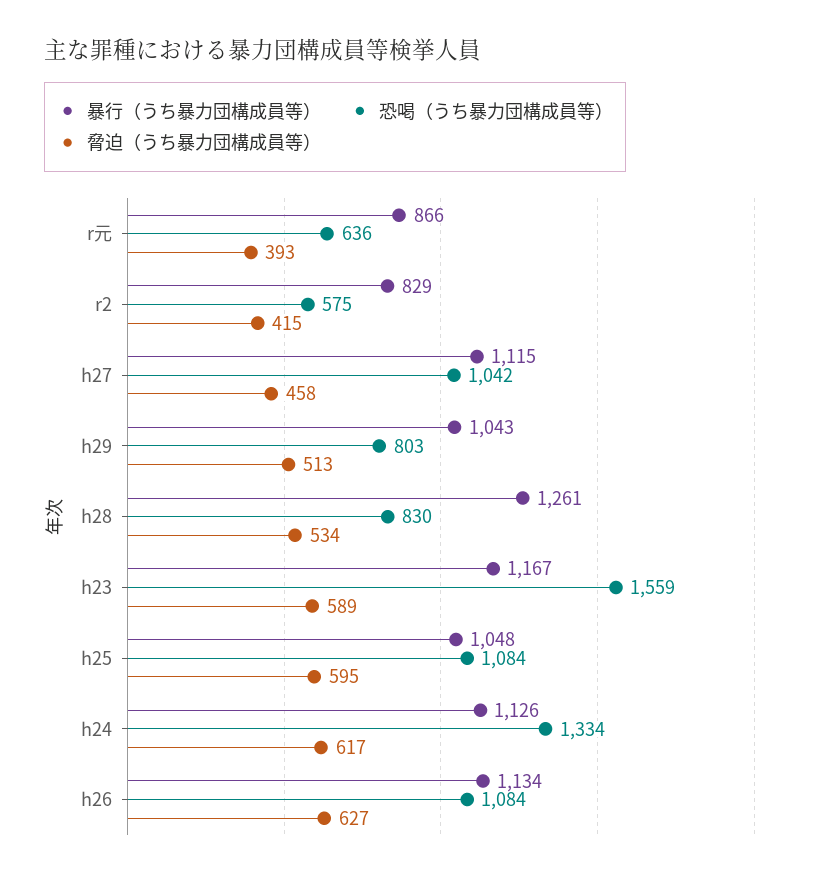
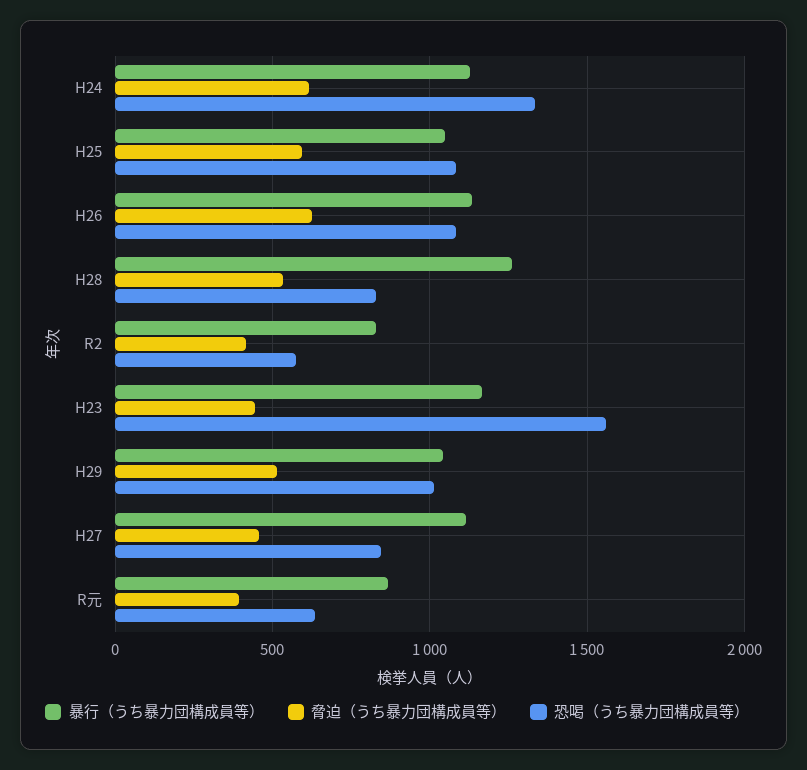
  {
    "暴行（うち暴力団構成員等）": {
      "r元": 866,
      "r2": 829,
      "h27": 1115,
      "h29": 1043,
      "h28": 1261,
      "h23": 1167,
      "h25": 1048,
      "h24": 1126,
      "h26": 1134
    },
    "恐喝（うち暴力団構成員等）": {
      "r元": 636,
      "r2": 575,
-     "h27": 1042,
+     "h27": 850,
-     "h29": 803,
+     "h29": 1000,
      "h28": 830,
      "h23": 1559,
      "h25": 1084,
      "h24": 1334,
      "h26": 1084
    },
    "脅迫（うち暴力団構成員等）": {
      "r元": 393,
      "r2": 415,
      "h27": 458,
      "h29": 513,
      "h28": 534,
-     "h23": 589,
+     "h23": 450,
      "h25": 595,
      "h24": 617,
      "h26": 627
    }
  }

